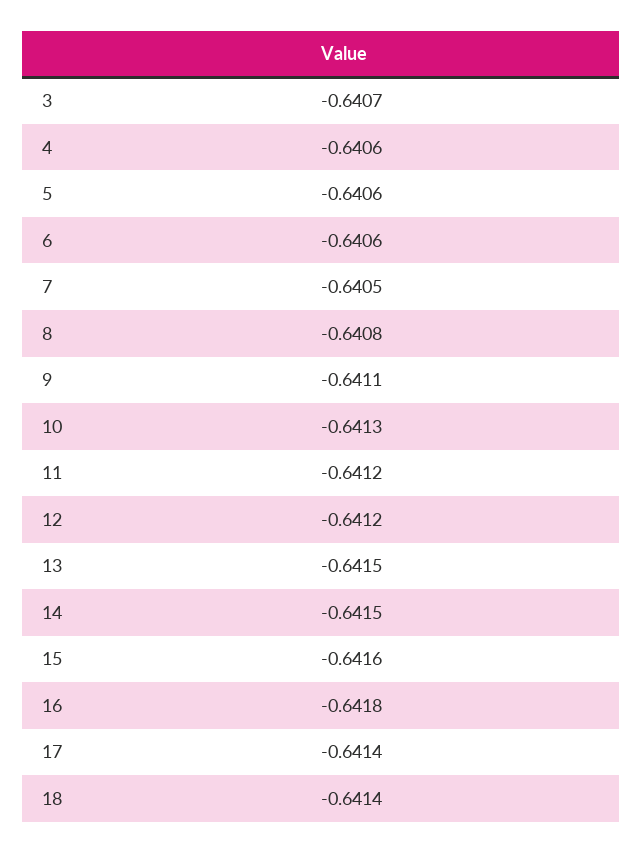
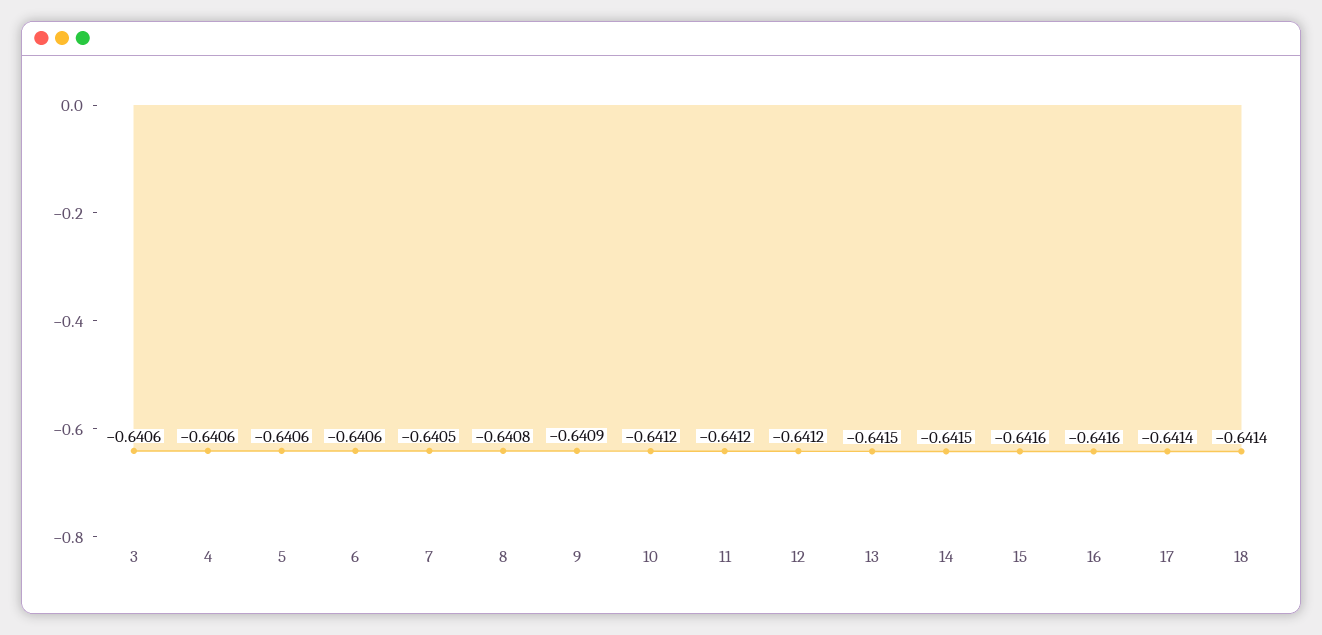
  {
-   "3": -0.6407,
+   "3": -0.6406,
    "4": -0.6406,
    "5": -0.6406,
    "6": -0.6406,
    "7": -0.6405,
    "8": -0.6408,
-   "9": -0.6411,
+   "9": -0.6409,
-   "10": -0.6413,
+   "10": -0.6412,
    "11": -0.6412,
    "12": -0.6412,
    "13": -0.6415,
    "14": -0.6415,
    "15": -0.6416,
-   "16": -0.6418,
+   "16": -0.6416,
    "17": -0.6414,
    "18": -0.6414
  }

